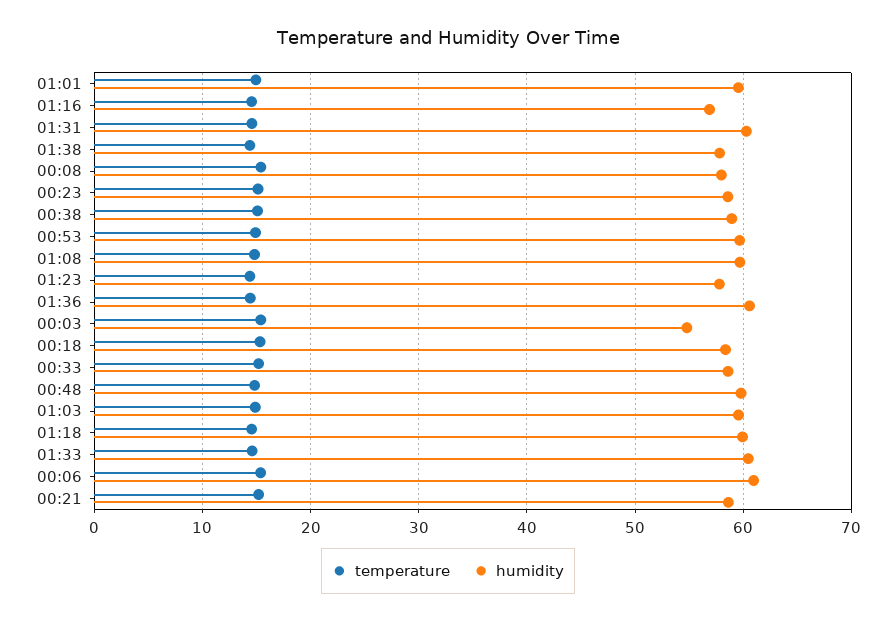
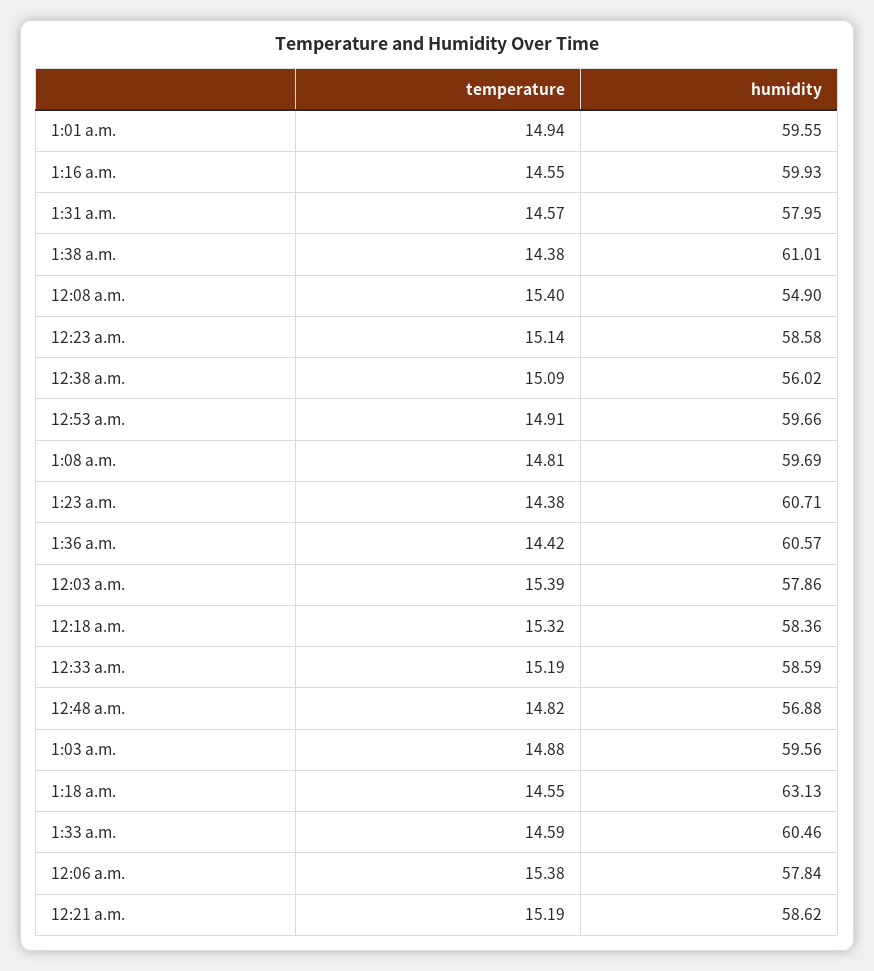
  {
    "temperature": {
      "01:01": 14.94,
      "01:16": 14.55,
      "01:31": 14.57,
      "01:38": 14.38,
      "00:08": 15.4,
      "00:23": 15.14,
      "00:38": 15.09,
      "00:53": 14.91,
      "01:08": 14.81,
      "01:23": 14.38,
      "01:36": 14.42,
      "00:03": 15.39,
      "00:18": 15.32,
      "00:33": 15.19,
      "00:48": 14.82,
      "01:03": 14.88,
      "01:18": 14.55,
      "01:33": 14.59,
      "00:06": 15.38,
      "00:21": 15.19
    },
    "humidity": {
      "01:01": 59.55,
-     "01:16": 57,
+     "01:16": 59.93,
-     "01:31": 60,
+     "01:31": 57.95,
-     "01:38": 58,
+     "01:38": 61.01,
-     "00:08": 58,
+     "00:08": 54.9,
      "00:23": 58.58,
-     "00:38": 59,
+     "00:38": 56.02,
      "00:53": 59.66,
      "01:08": 59.69,
-     "01:23": 58,
+     "01:23": 60.71,
      "01:36": 60.57,
-     "00:03": 55,
+     "00:03": 57.86,
      "00:18": 58.36,
      "00:33": 58.59,
-     "00:48": 60,
+     "00:48": 56.88,
      "01:03": 59.56,
-     "01:18": 60,
+     "01:18": 63.13,
      "01:33": 60.46,
-     "00:06": 61,
+     "00:06": 57.84,
      "00:21": 58.62
    }
  }

